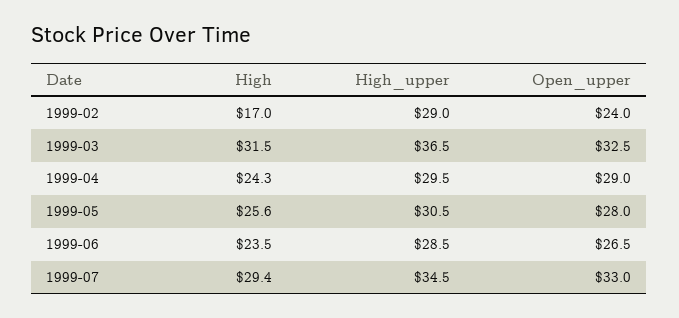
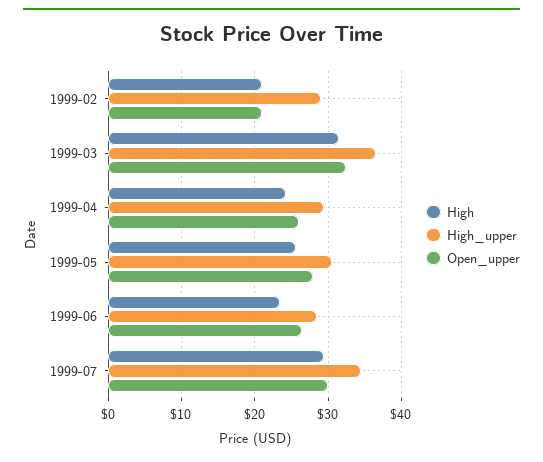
  {
    "High": {
-     "1999-02": 17,
+     "1999-02": 21,
      "1999-03": 31.5,
      "1999-04": 24.3,
      "1999-05": 25.6,
      "1999-06": 23.5,
      "1999-07": 29.4
    },
    "High_upper": {
      "1999-02": 29,
      "1999-03": 36.5,
      "1999-04": 29.5,
      "1999-05": 30.5,
      "1999-06": 28.5,
      "1999-07": 34.5
    },
    "Open_upper": {
-     "1999-02": 24,
+     "1999-02": 21,
      "1999-03": 32.5,
-     "1999-04": 29,
+     "1999-04": 26,
      "1999-05": 28,
      "1999-06": 26.5,
-     "1999-07": 33
+     "1999-07": 30
    }
  }

